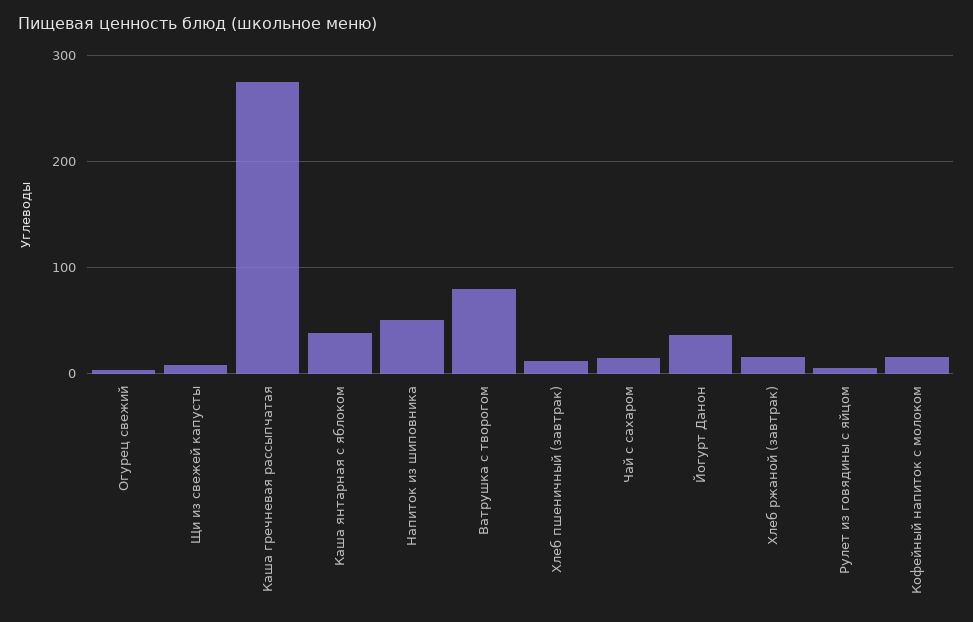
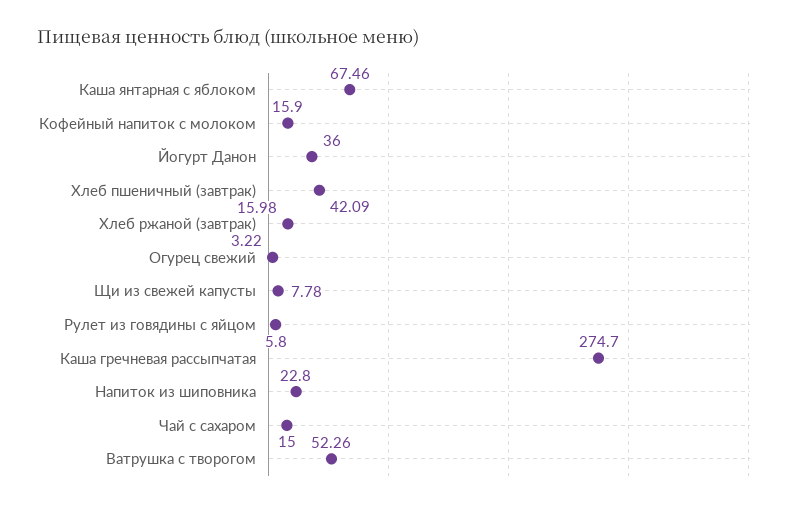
  {
    "Огурец свежий": 3.22,
    "Щи из свежей капусты": 7.78,
    "Каша гречневая рассыпчатая": 274.7,
-   "Каша янтарная с яблоком": 40,
+   "Каша янтарная с яблоком": 67.46,
-   "Напиток из шиповника": 50,
+   "Напиток из шиповника": 22.8,
-   "Ватрушка с творогом": 80,
+   "Ватрушка с творогом": 52.26,
-   "Хлеб пшеничный (завтрак)": 10,
+   "Хлеб пшеничный (завтрак)": 42.09,
    "Чай с сахаром": 15,
    "Йогурт Данон": 36,
    "Хлеб ржаной (завтрак)": 15.98,
    "Рулет из говядины с яйцом": 5.8,
    "Кофейный напиток с молоком": 15.9
  }

